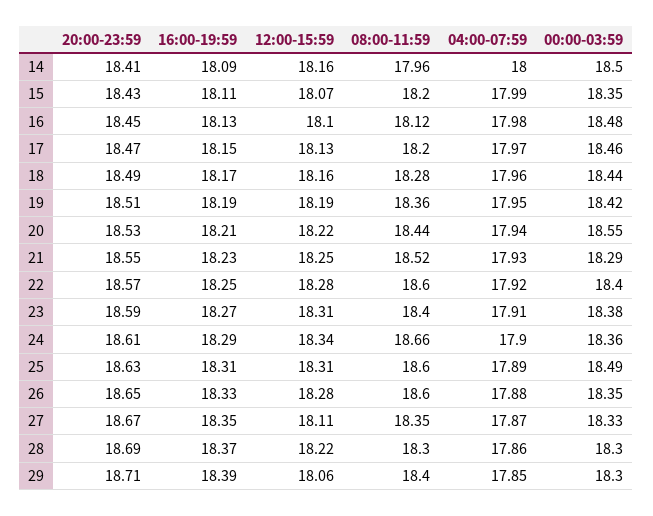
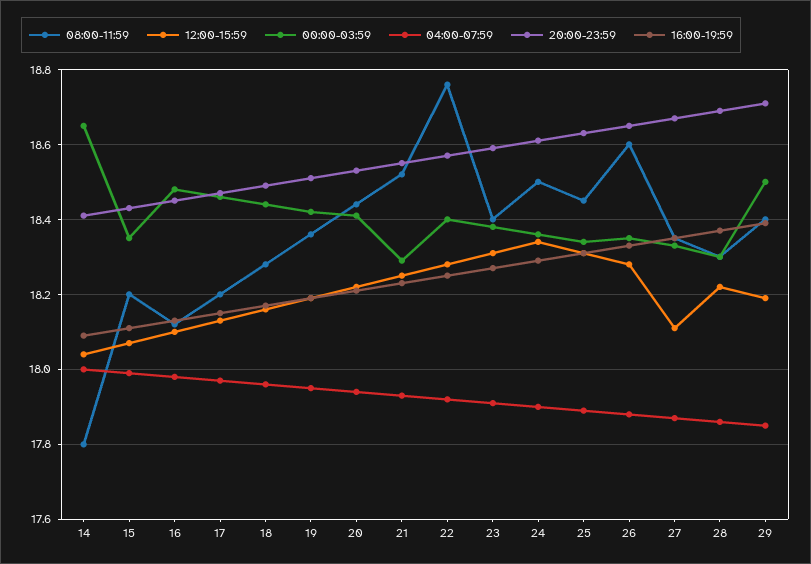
  {
    "20:00-23:59": {
      "14": 18.41,
      "15": 18.43,
      "16": 18.45,
      "17": 18.47,
      "18": 18.49,
      "19": 18.51,
      "20": 18.53,
      "21": 18.55,
      "22": 18.57,
      "23": 18.59,
      "24": 18.61,
      "25": 18.63,
      "26": 18.65,
      "27": 18.67,
      "28": 18.69,
      "29": 18.71
    },
    "16:00-19:59": {
      "14": 18.09,
      "15": 18.11,
      "16": 18.13,
      "17": 18.15,
      "18": 18.17,
      "19": 18.19,
      "20": 18.21,
      "21": 18.23,
      "22": 18.25,
      "23": 18.27,
      "24": 18.29,
      "25": 18.31,
      "26": 18.33,
      "27": 18.35,
      "28": 18.37,
      "29": 18.39
    },
    "12:00-15:59": {
-     "14": 18.16,
+     "14": 18.05,
      "15": 18.07,
      "16": 18.1,
      "17": 18.13,
      "18": 18.16,
      "19": 18.19,
      "20": 18.22,
      "21": 18.25,
      "22": 18.28,
      "23": 18.31,
      "24": 18.34,
      "25": 18.31,
      "26": 18.28,
      "27": 18.11,
      "28": 18.22,
-     "29": 18.06
+     "29": 18.2
    },
    "08:00-11:59": {
-     "14": 17.96,
+     "14": 17.8,
      "15": 18.2,
      "16": 18.12,
      "17": 18.2,
      "18": 18.28,
      "19": 18.36,
      "20": 18.44,
      "21": 18.52,
-     "22": 18.6,
+     "22": 18.75,
      "23": 18.4,
-     "24": 18.66,
+     "24": 18.5,
-     "25": 18.6,
+     "25": 18.45,
      "26": 18.6,
      "27": 18.35,
      "28": 18.3,
      "29": 18.4
    },
    "04:00-07:59": {
      "14": 18,
      "15": 17.99,
      "16": 17.98,
      "17": 17.97,
      "18": 17.96,
      "19": 17.95,
      "20": 17.94,
      "21": 17.93,
      "22": 17.92,
      "23": 17.91,
      "24": 17.9,
      "25": 17.89,
      "26": 17.88,
      "27": 17.87,
      "28": 17.86,
      "29": 17.85
    },
    "00:00-03:59": {
-     "14": 18.5,
+     "14": 18.65,
      "15": 18.35,
      "16": 18.48,
      "17": 18.46,
      "18": 18.44,
      "19": 18.42,
-     "20": 18.55,
+     "20": 18.4,
      "21": 18.29,
      "22": 18.4,
      "23": 18.38,
      "24": 18.36,
-     "25": 18.49,
+     "25": 18.35,
      "26": 18.35,
      "27": 18.33,
      "28": 18.3,
-     "29": 18.3
+     "29": 18.5
    }
  }

